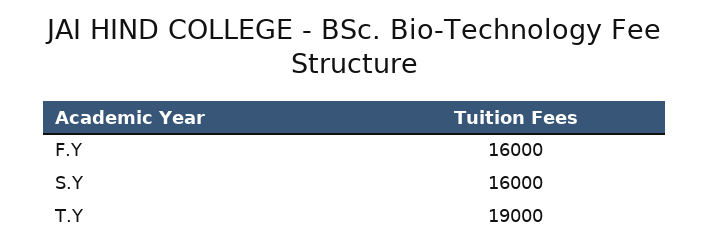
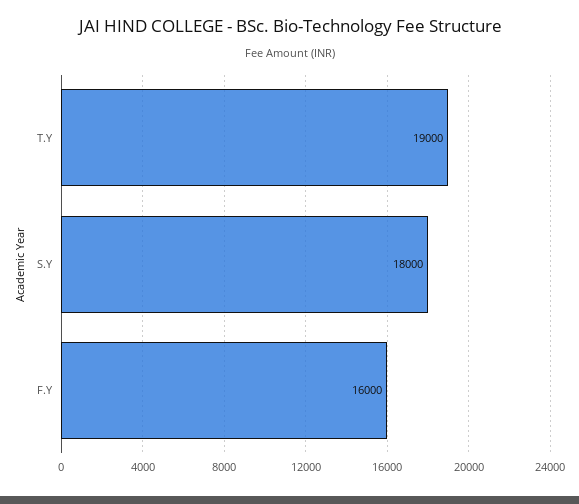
  {
    "F.Y": 16000,
-   "S.Y": 16000,
+   "S.Y": 18000,
    "T.Y": 19000
  }

